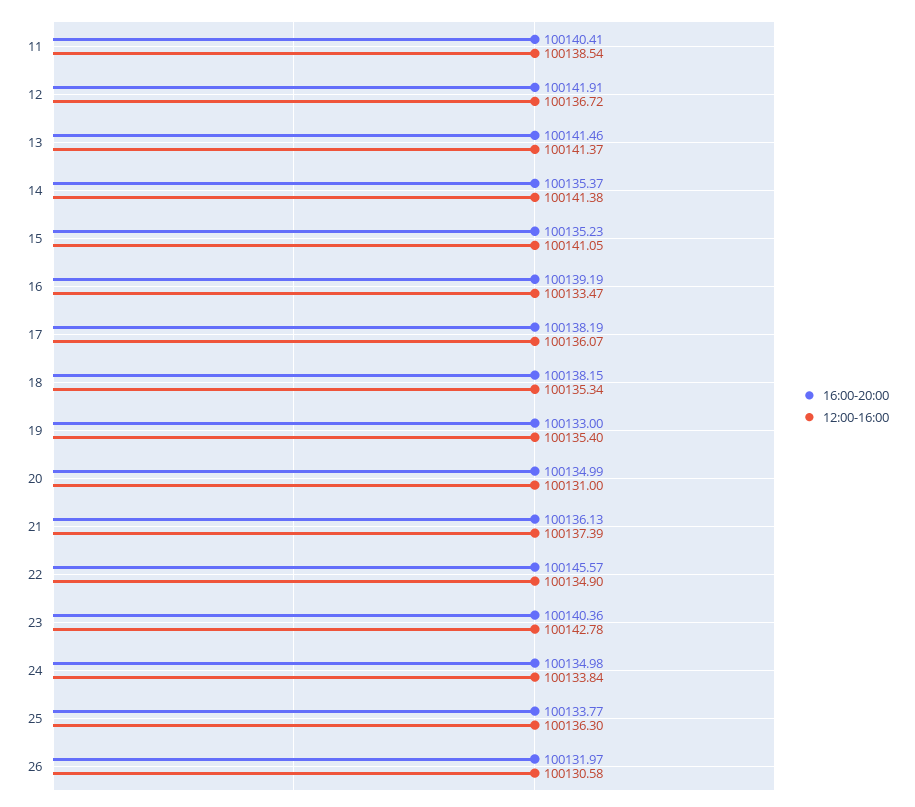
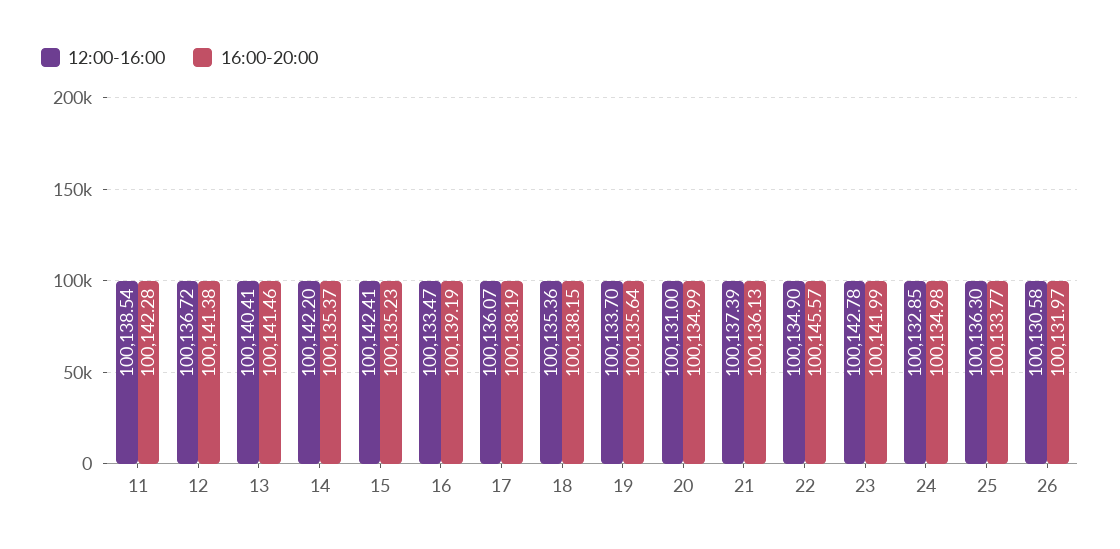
  {
    "16:00-20:00": {
-     "11": 100140.41,
+     "11": 100142.28,
-     "12": 100141.91,
+     "12": 100141.38,
      "13": 100141.46,
      "14": 100135.37,
      "15": 100135.23,
      "16": 100139.19,
      "17": 100138.19,
      "18": 100138.15,
-     "19": 100133,
+     "19": 100135.64,
      "20": 100134.99,
      "21": 100136.13,
      "22": 100145.57,
-     "23": 100140.36,
+     "23": 100141.99,
      "24": 100134.98,
      "25": 100133.77,
      "26": 100131.97
    },
    "12:00-16:00": {
      "11": 100138.54,
      "12": 100136.72,
-     "13": 100141.37,
+     "13": 100140.41,
-     "14": 100141.38,
+     "14": 100142.2,
-     "15": 100141.05,
+     "15": 100142.41,
      "16": 100133.47,
      "17": 100136.07,
-     "18": 100135.34,
+     "18": 100135.36,
-     "19": 100135.4,
+     "19": 100133.7,
      "20": 100131,
      "21": 100137.39,
      "22": 100134.9,
      "23": 100142.78,
-     "24": 100133.84,
+     "24": 100132.85,
      "25": 100136.3,
      "26": 100130.58
    }
  }

